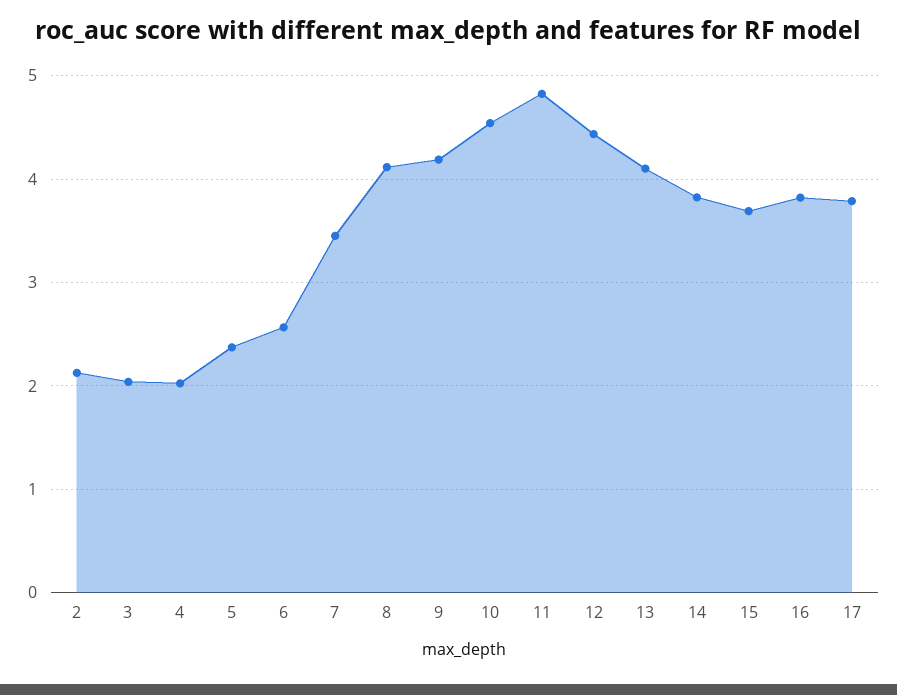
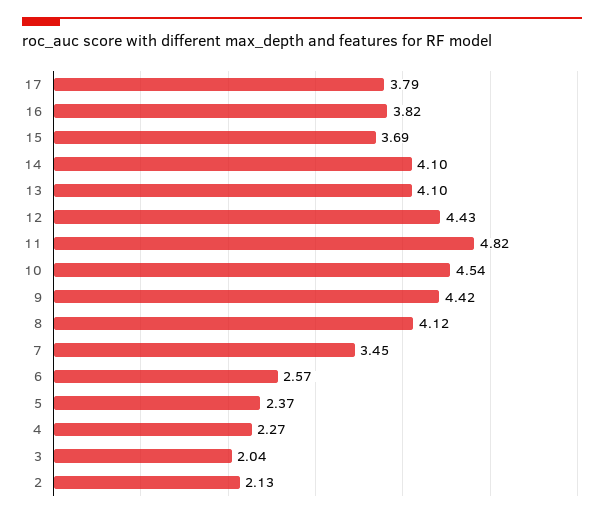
  {
    "2": 2.13,
    "3": 2.04,
-   "4": 2,
+   "4": 2.27,
    "5": 2.37,
    "6": 2.57,
    "7": 3.45,
    "8": 4.12,
-   "9": 4.2,
+   "9": 4.42,
    "10": 4.54,
    "11": 4.82,
    "12": 4.43,
    "13": 4.1,
-   "14": 3.8,
+   "14": 4.1,
    "15": 3.69,
    "16": 3.82,
    "17": 3.79
  }

